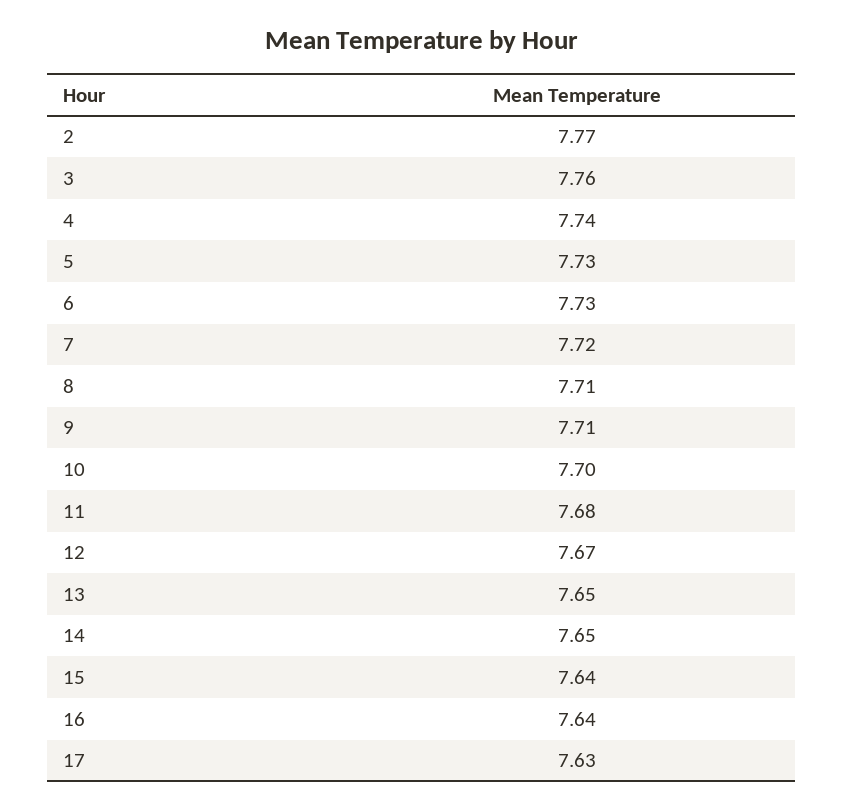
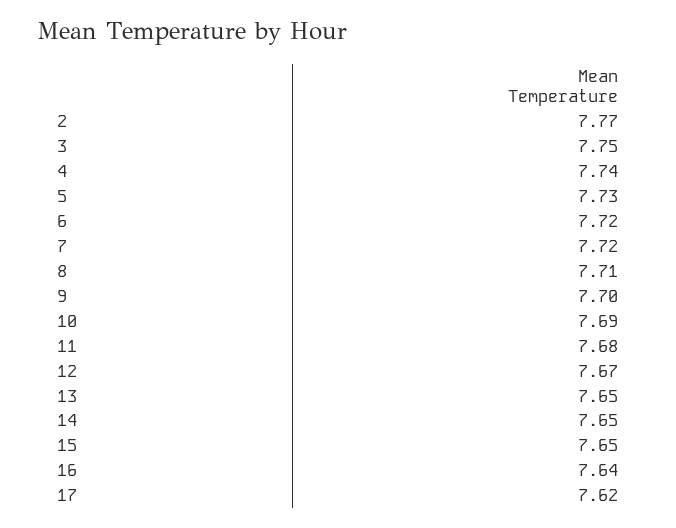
  {
    "2": 7.77,
-   "3": 7.76,
+   "3": 7.75,
    "4": 7.74,
    "5": 7.73,
-   "6": 7.73,
+   "6": 7.72,
    "7": 7.72,
    "8": 7.71,
-   "9": 7.71,
+   "9": 7.7,
-   "10": 7.7,
+   "10": 7.69,
    "11": 7.68,
    "12": 7.67,
    "13": 7.65,
    "14": 7.65,
-   "15": 7.64,
+   "15": 7.65,
    "16": 7.64,
-   "17": 7.63
+   "17": 7.62
  }

